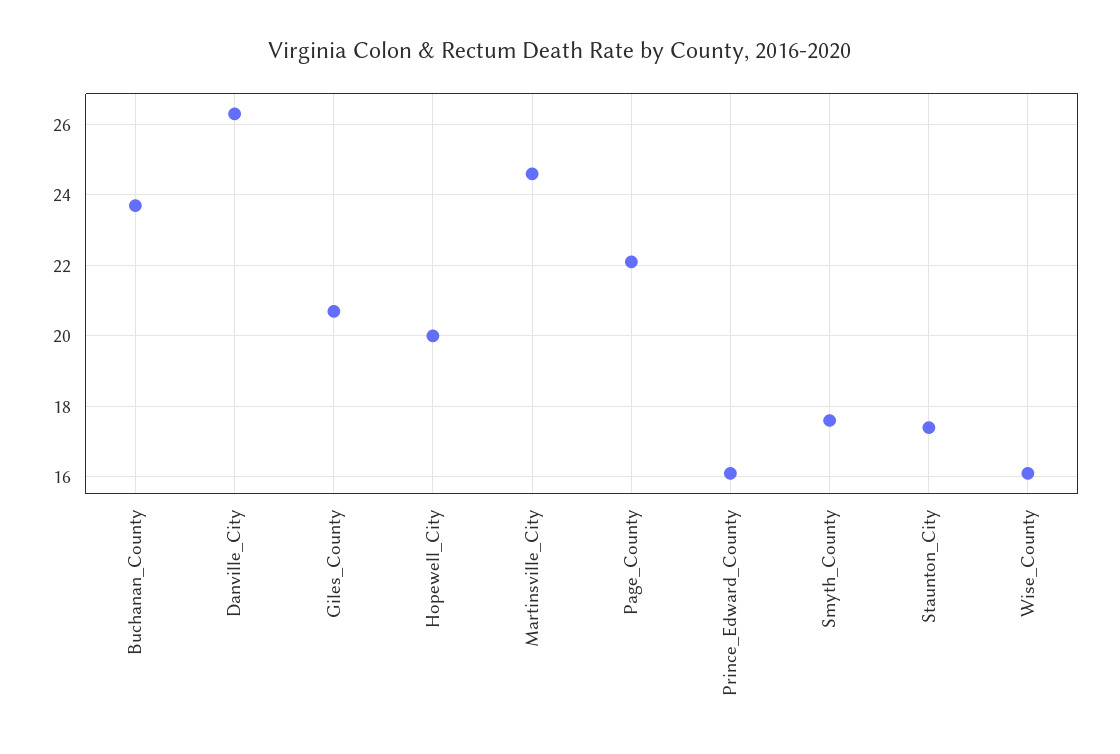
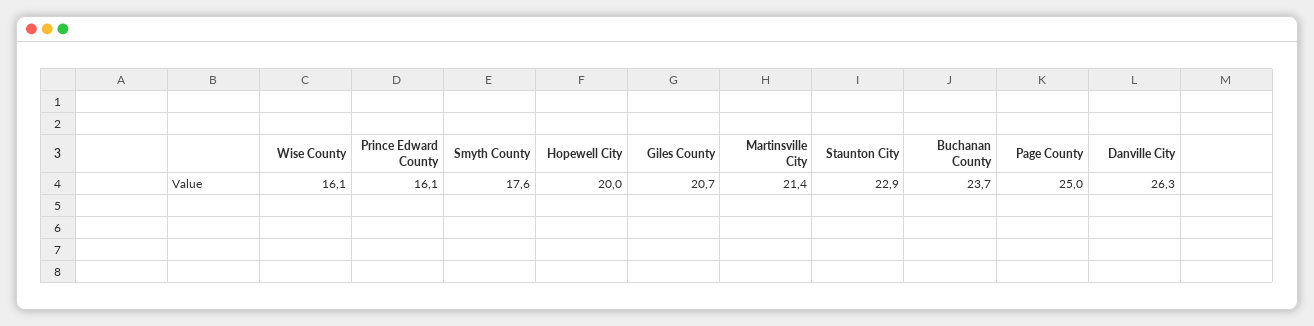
  {
    "Buchanan_County": 23.7,
    "Danville_City": 26.3,
    "Giles_County": 20.7,
    "Hopewell_City": 20,
-   "Martinsville_City": 24.5,
+   "Martinsville_City": 21.4,
-   "Page_County": 22,
+   "Page_County": 25,
    "Prince_Edward_County": 16.1,
    "Smyth_County": 17.6,
-   "Staunton_City": 17.5,
+   "Staunton_City": 22.9,
    "Wise_County": 16.1
  }

